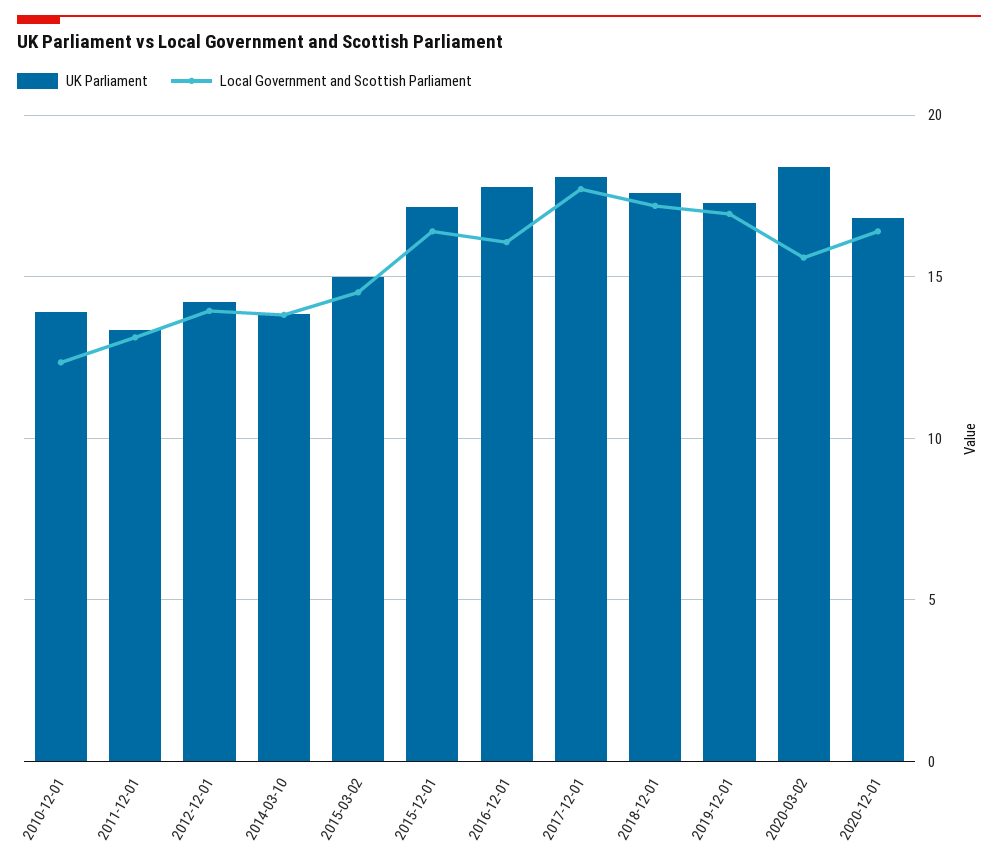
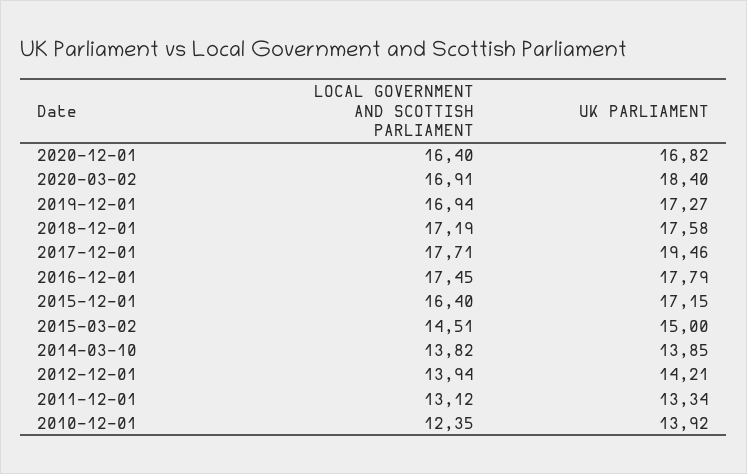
  {
    "UK Parliament": {
      "2010-12-01": 13.92,
      "2011-12-01": 13.34,
      "2012-12-01": 14.21,
      "2014-03-10": 13.85,
      "2015-03-02": 15,
      "2015-12-01": 17.15,
      "2016-12-01": 17.79,
-     "2017-12-01": 18,
+     "2017-12-01": 19.46,
      "2018-12-01": 17.58,
      "2019-12-01": 17.27,
      "2020-03-02": 18.4,
      "2020-12-01": 16.82
    },
    "Local Government and Scottish Parliament": {
      "2010-12-01": 12.35,
      "2011-12-01": 13.12,
      "2012-12-01": 13.94,
      "2014-03-10": 13.82,
      "2015-03-02": 14.51,
      "2015-12-01": 16.4,
-     "2016-12-01": 16,
+     "2016-12-01": 17.45,
      "2017-12-01": 17.71,
      "2018-12-01": 17.19,
      "2019-12-01": 16.94,
-     "2020-03-02": 15.5,
+     "2020-03-02": 16.91,
      "2020-12-01": 16.4
    }
  }

